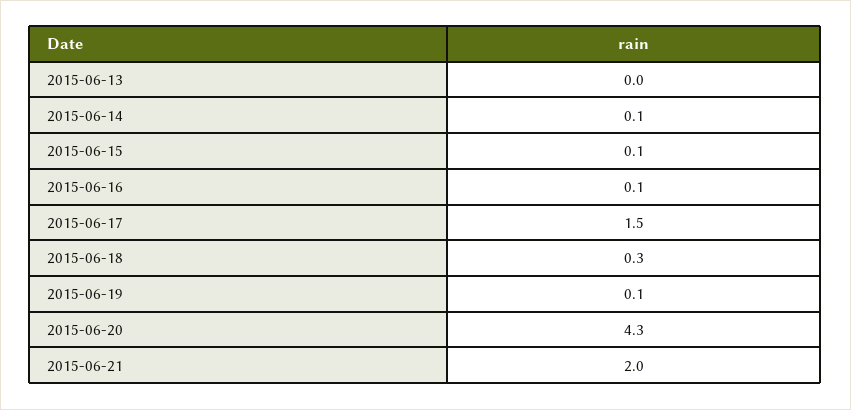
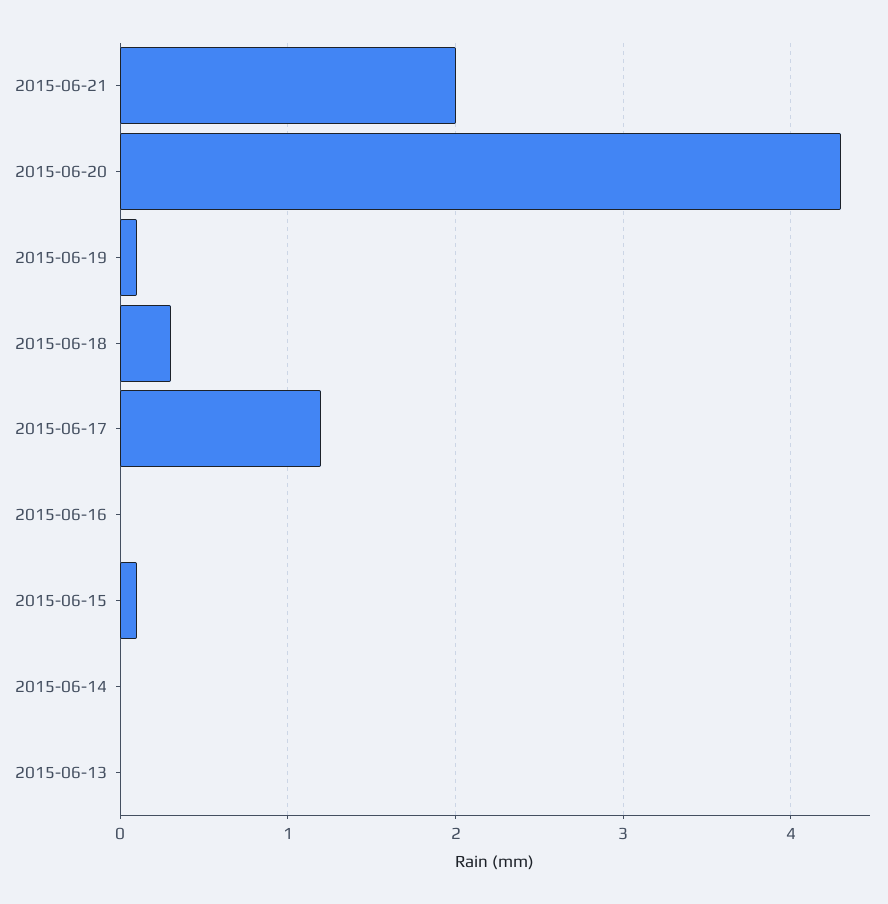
  {
    "2015-06-13": 0,
-   "2015-06-14": 0.1,
+   "2015-06-14": 0,
    "2015-06-15": 0.1,
-   "2015-06-16": 0.1,
+   "2015-06-16": 0,
-   "2015-06-17": 1.5,
+   "2015-06-17": 1.2,
    "2015-06-18": 0.3,
    "2015-06-19": 0.1,
    "2015-06-20": 4.3,
    "2015-06-21": 2
  }

